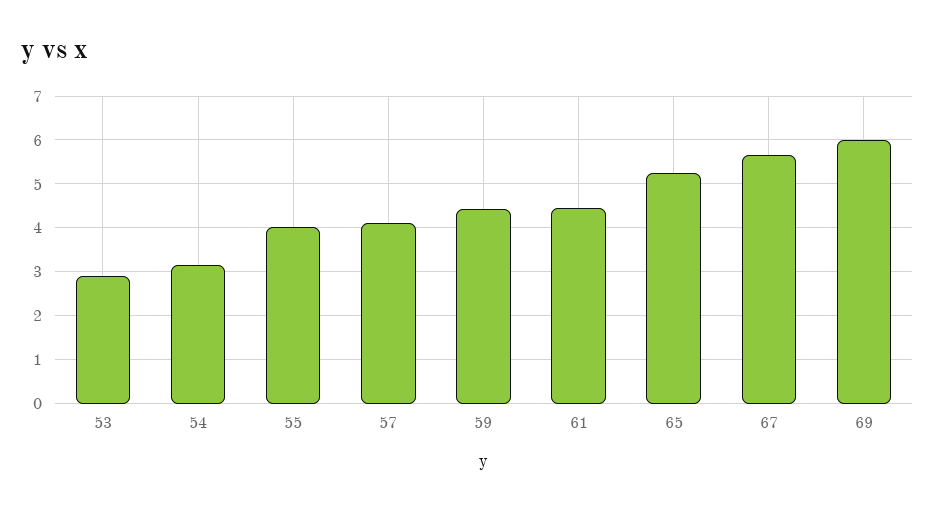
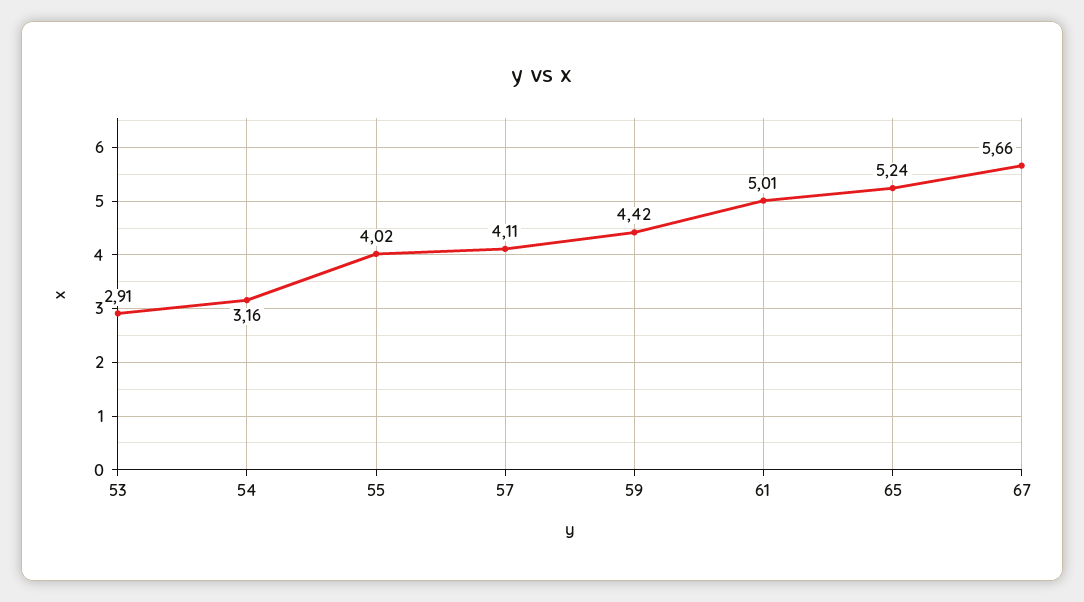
  {
    "53": 2.91,
    "54": 3.16,
    "55": 4.02,
    "57": 4.11,
    "59": 4.42,
-   "61": 4.4,
+   "61": 5.01,
    "65": 5.24,
-   "67": 5.66,
+   "67": 5.66
-   "69": 6
  }

